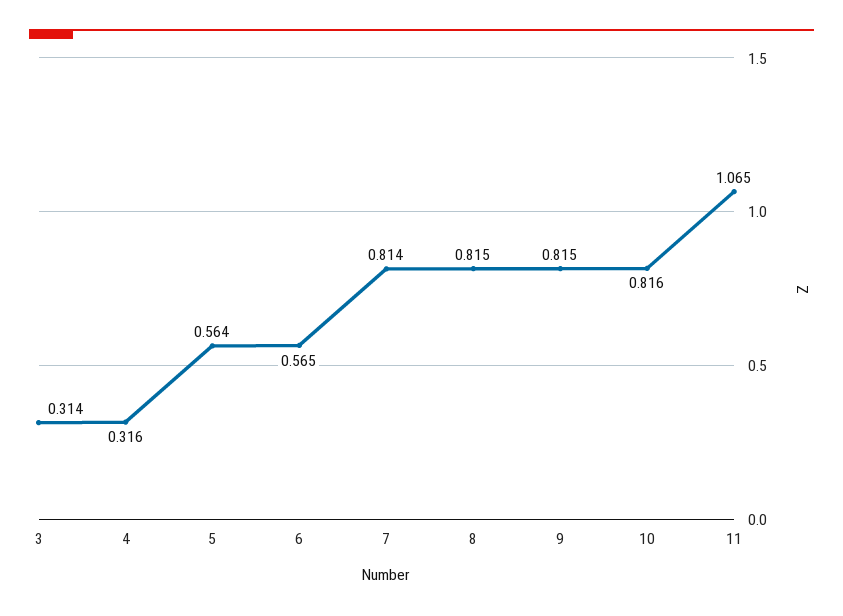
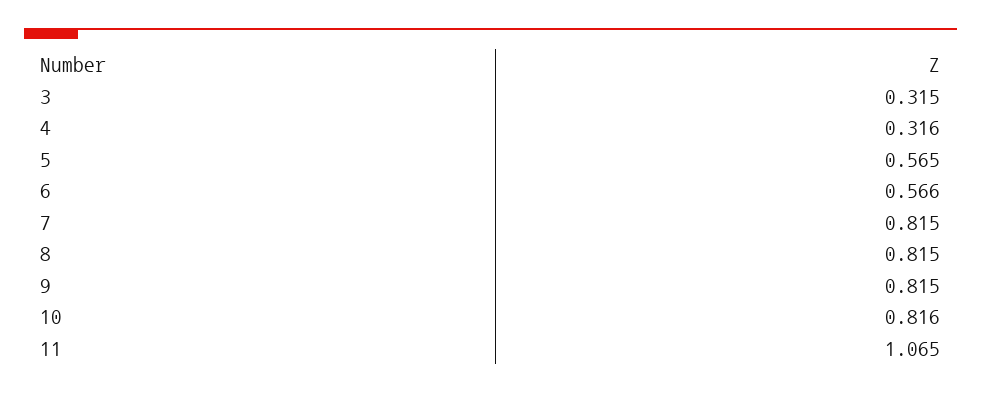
  {
-   "3": 0.314,
+   "3": 0.315,
    "4": 0.316,
-   "5": 0.564,
+   "5": 0.565,
-   "6": 0.565,
+   "6": 0.566,
-   "7": 0.814,
+   "7": 0.815,
    "8": 0.815,
    "9": 0.815,
    "10": 0.816,
    "11": 1.065
  }

